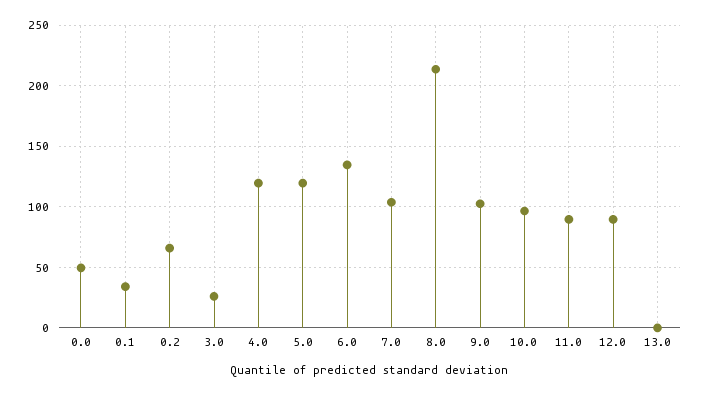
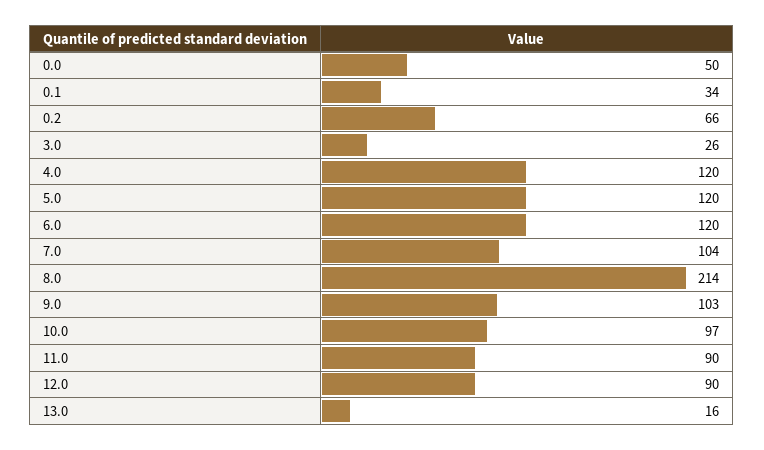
  {
    "0.0": 50,
    "0.1": 34,
    "0.2": 66,
    "3.0": 26,
    "4.0": 120,
    "5.0": 120,
-   "6.0": 135,
+   "6.0": 120,
    "7.0": 104,
    "8.0": 214,
    "9.0": 103,
    "10.0": 97,
    "11.0": 90,
    "12.0": 90,
-   "13.0": 0
+   "13.0": 16
  }

